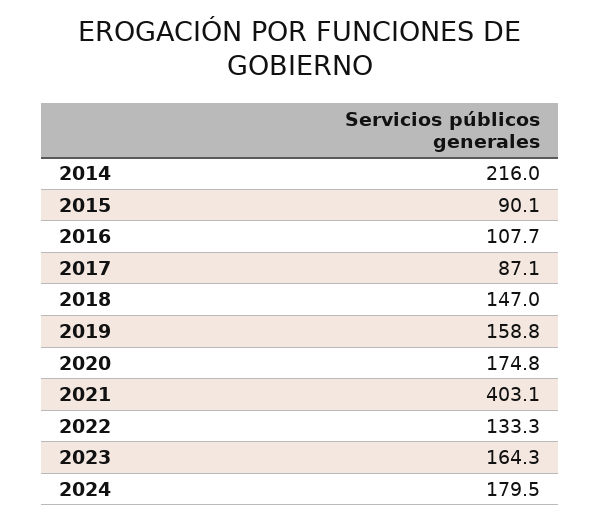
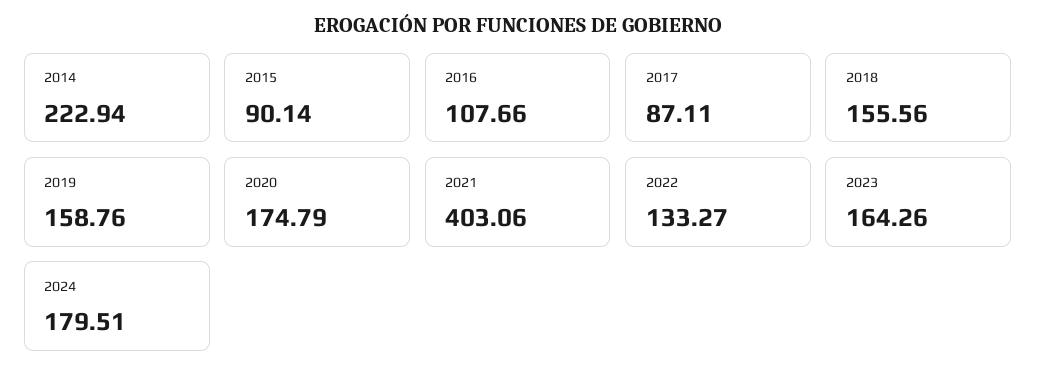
  {
-   "2014": 216,
+   "2014": 222.94,
    "2015": 90.14,
    "2016": 107.66,
    "2017": 87.11,
-   "2018": 147,
+   "2018": 155.56,
    "2019": 158.76,
    "2020": 174.79,
    "2021": 403.06,
    "2022": 133.27,
    "2023": 164.26,
    "2024": 179.51
  }

